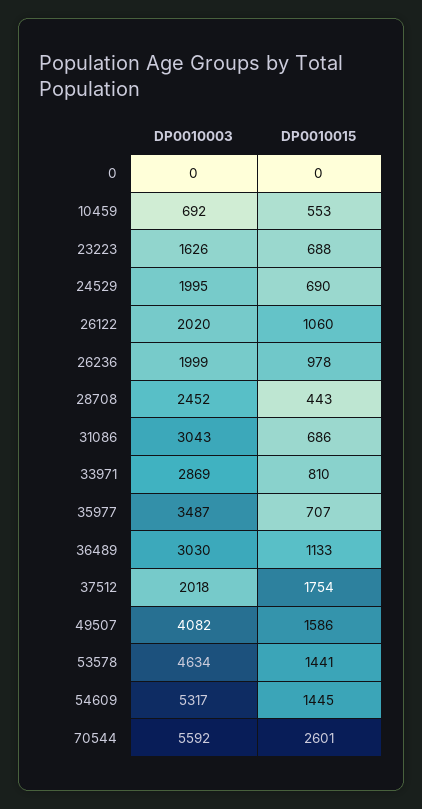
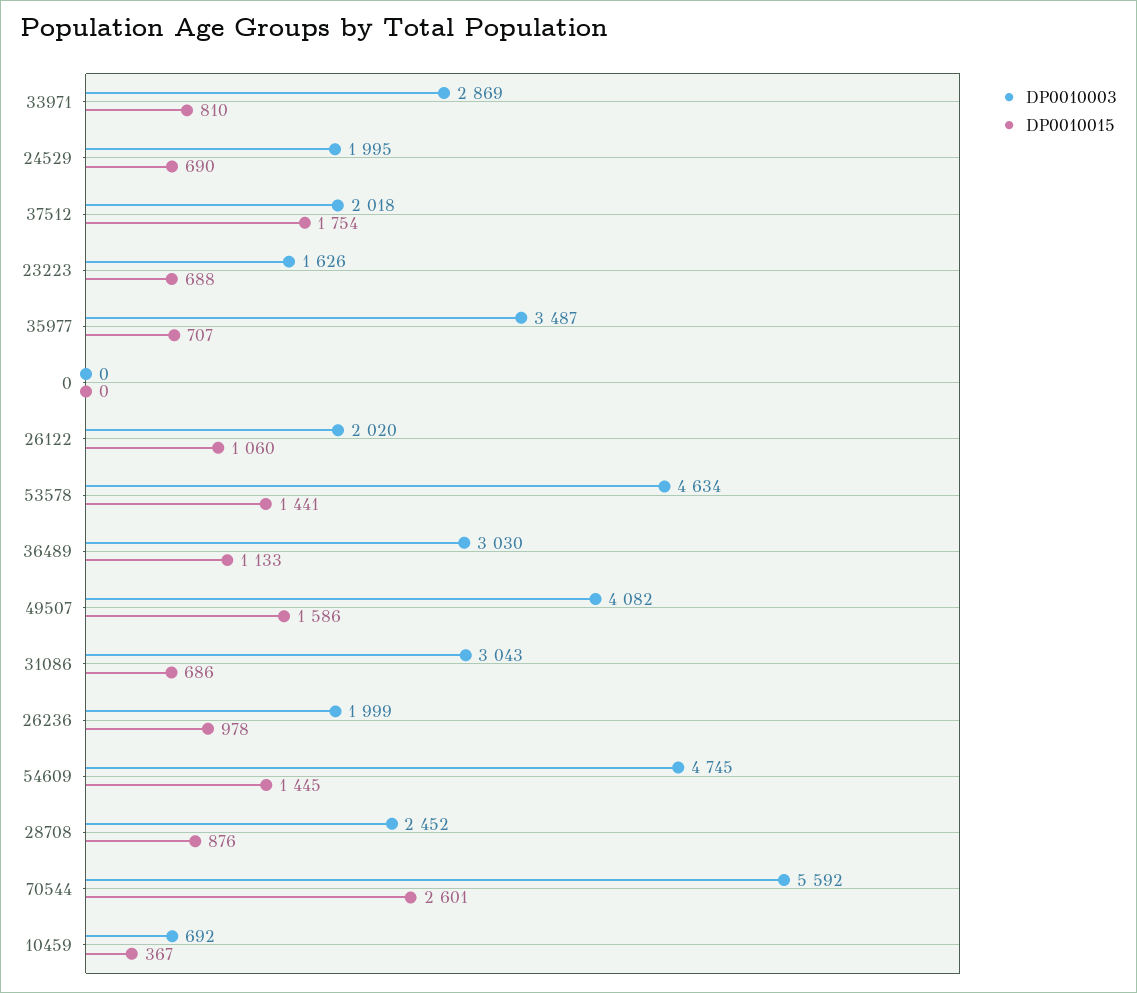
  {
    "DP0010003": {
      "0": 0,
      "10459": 692,
      "23223": 1626,
      "24529": 1995,
      "26122": 2020,
      "26236": 1999,
      "28708": 2452,
      "31086": 3043,
      "33971": 2869,
      "35977": 3487,
      "36489": 3030,
      "37512": 2018,
      "49507": 4082,
      "53578": 4634,
-     "54609": 5317,
+     "54609": 4745,
      "70544": 5592
    },
    "DP0010015": {
      "0": 0,
-     "10459": 553,
+     "10459": 367,
      "23223": 688,
      "24529": 690,
      "26122": 1060,
      "26236": 978,
-     "28708": 443,
+     "28708": 876,
      "31086": 686,
      "33971": 810,
      "35977": 707,
      "36489": 1133,
      "37512": 1754,
      "49507": 1586,
      "53578": 1441,
      "54609": 1445,
      "70544": 2601
    }
  }

